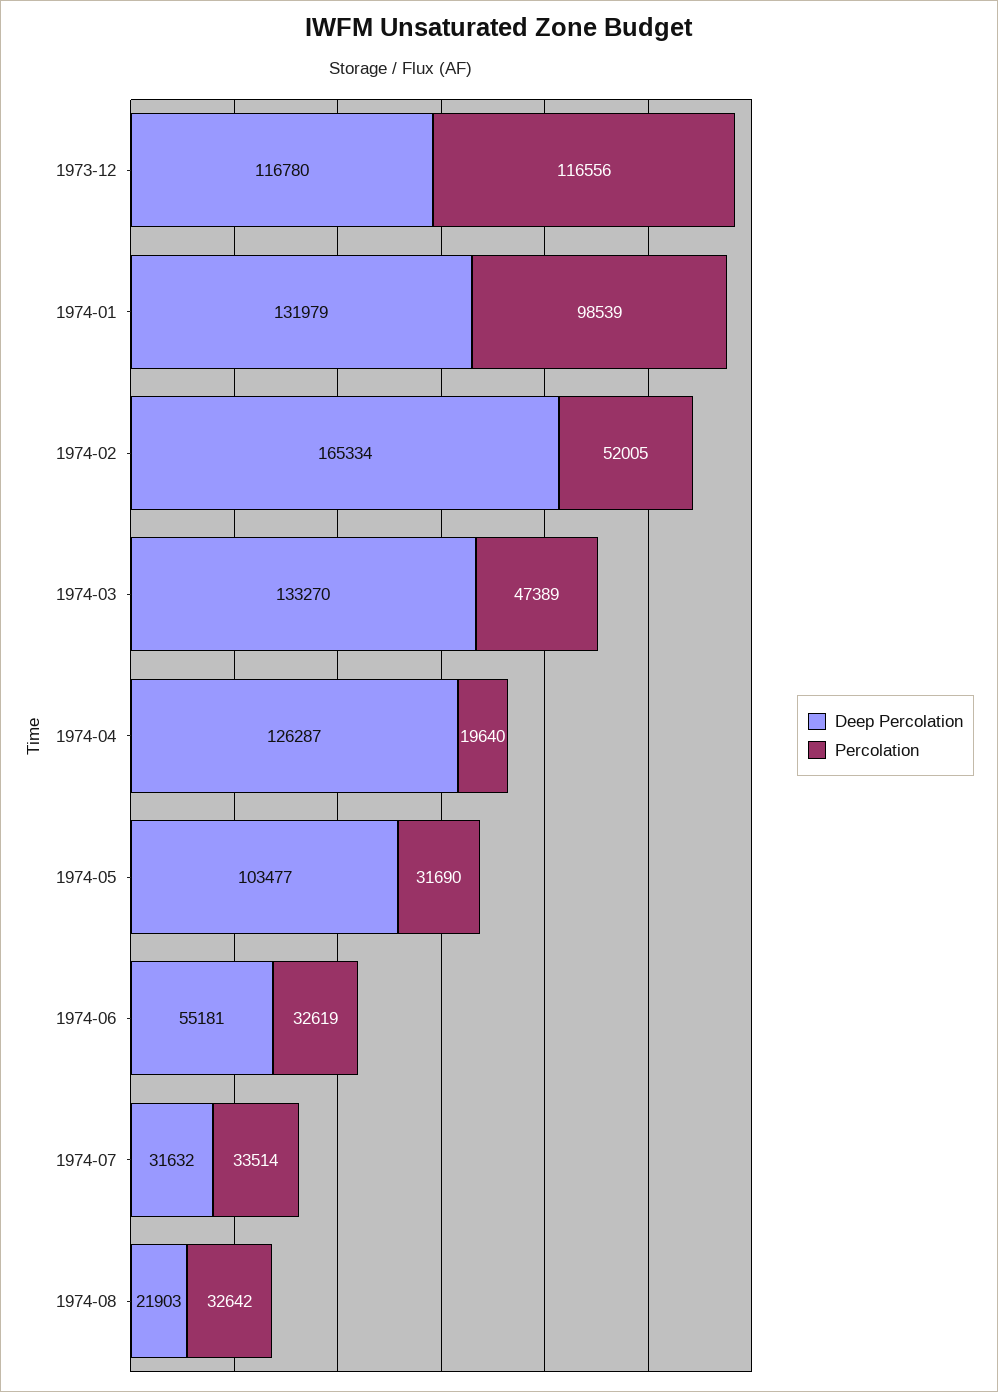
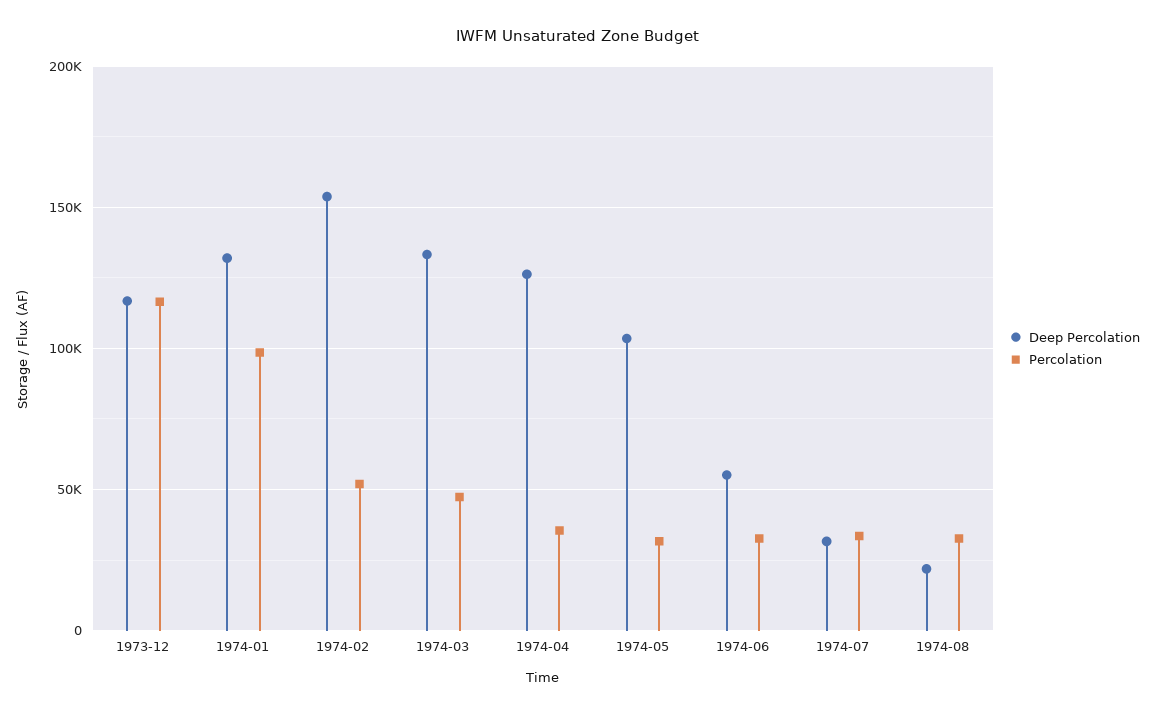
  {
    "Deep Percolation": {
      "1973-12": 116780,
      "1974-01": 131979,
-     "1974-02": 165334,
+     "1974-02": 155000,
      "1974-03": 133270,
      "1974-04": 126287,
      "1974-05": 103477,
      "1974-06": 55181,
      "1974-07": 31632,
      "1974-08": 21903
    },
    "Percolation": {
      "1973-12": 116556,
      "1974-01": 98539,
      "1974-02": 52005,
      "1974-03": 47389,
-     "1974-04": 19640,
+     "1974-04": 35000,
      "1974-05": 31690,
      "1974-06": 32619,
      "1974-07": 33514,
      "1974-08": 32642
    }
  }

